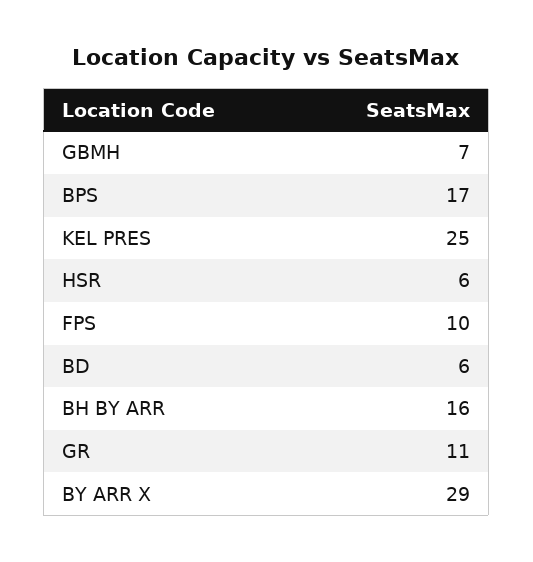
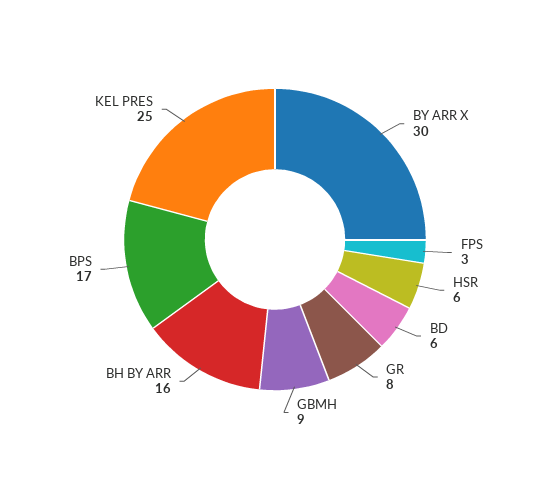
  {
-   "GBMH": 7,
+   "GBMH": 9,
    "BPS": 17,
    "KEL PRES": 25,
    "HSR": 6,
-   "FPS": 10,
+   "FPS": 3,
    "BD": 6,
    "BH BY ARR": 16,
-   "GR": 11,
+   "GR": 8,
-   "BY ARR X": 29
+   "BY ARR X": 30
  }

